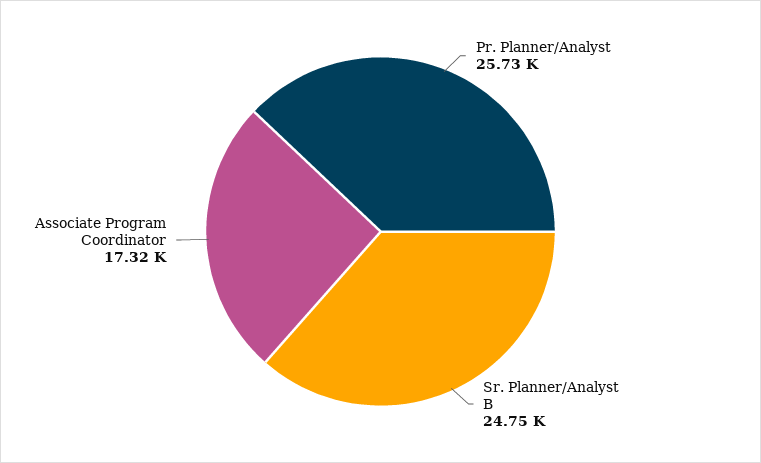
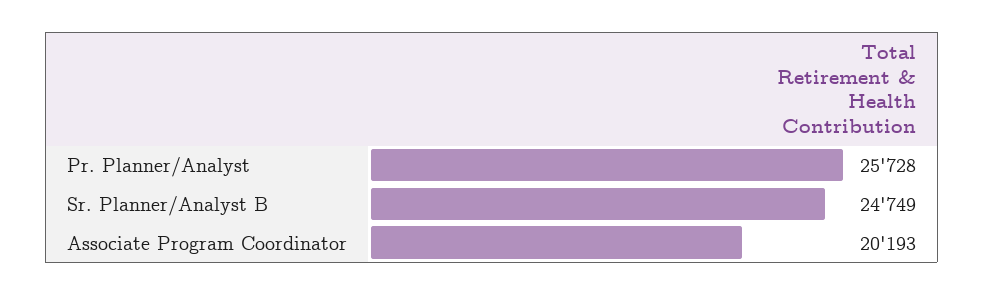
  {
    "Pr. Planner/Analyst": 25728,
    "Sr. Planner/Analyst B": 24749,
-   "Associate Program Coordinator": 17320
+   "Associate Program Coordinator": 20193
  }

